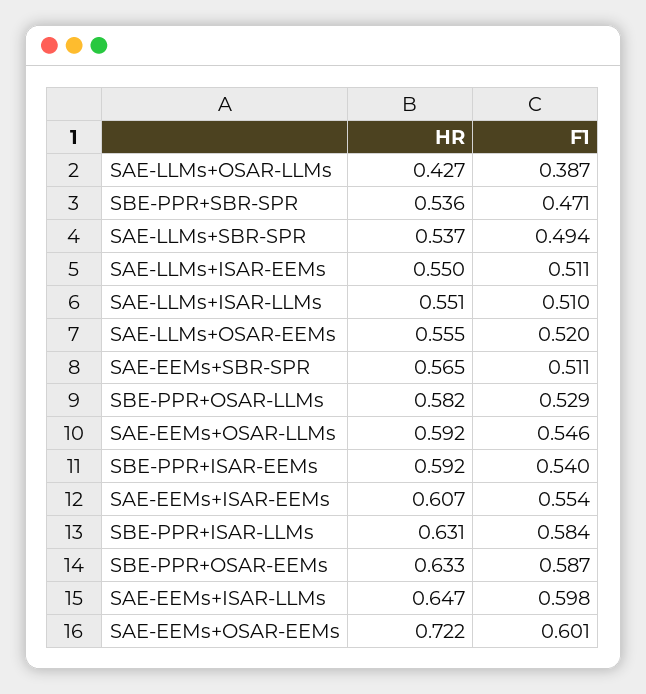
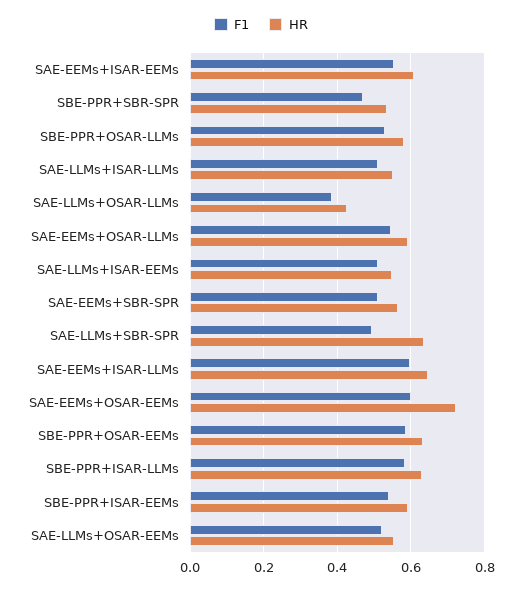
  {
    "HR": {
      "SAE-LLMs+OSAR-LLMs": 0.427,
      "SBE-PPR+SBR-SPR": 0.536,
-     "SAE-LLMs+SBR-SPR": 0.537,
+     "SAE-LLMs+SBR-SPR": 0.64,
      "SAE-LLMs+ISAR-EEMs": 0.55,
      "SAE-LLMs+ISAR-LLMs": 0.551,
      "SAE-LLMs+OSAR-EEMs": 0.555,
      "SAE-EEMs+SBR-SPR": 0.565,
      "SBE-PPR+OSAR-LLMs": 0.582,
      "SAE-EEMs+OSAR-LLMs": 0.592,
      "SBE-PPR+ISAR-EEMs": 0.592,
      "SAE-EEMs+ISAR-EEMs": 0.607,
      "SBE-PPR+ISAR-LLMs": 0.631,
      "SBE-PPR+OSAR-EEMs": 0.633,
      "SAE-EEMs+ISAR-LLMs": 0.647,
      "SAE-EEMs+OSAR-EEMs": 0.722
    },
    "F1": {
      "SAE-LLMs+OSAR-LLMs": 0.387,
      "SBE-PPR+SBR-SPR": 0.471,
      "SAE-LLMs+SBR-SPR": 0.494,
      "SAE-LLMs+ISAR-EEMs": 0.511,
      "SAE-LLMs+ISAR-LLMs": 0.51,
      "SAE-LLMs+OSAR-EEMs": 0.52,
      "SAE-EEMs+SBR-SPR": 0.511,
      "SBE-PPR+OSAR-LLMs": 0.529,
      "SAE-EEMs+OSAR-LLMs": 0.546,
      "SBE-PPR+ISAR-EEMs": 0.54,
      "SAE-EEMs+ISAR-EEMs": 0.554,
      "SBE-PPR+ISAR-LLMs": 0.584,
      "SBE-PPR+OSAR-EEMs": 0.587,
      "SAE-EEMs+ISAR-LLMs": 0.598,
      "SAE-EEMs+OSAR-EEMs": 0.601
    }
  }

